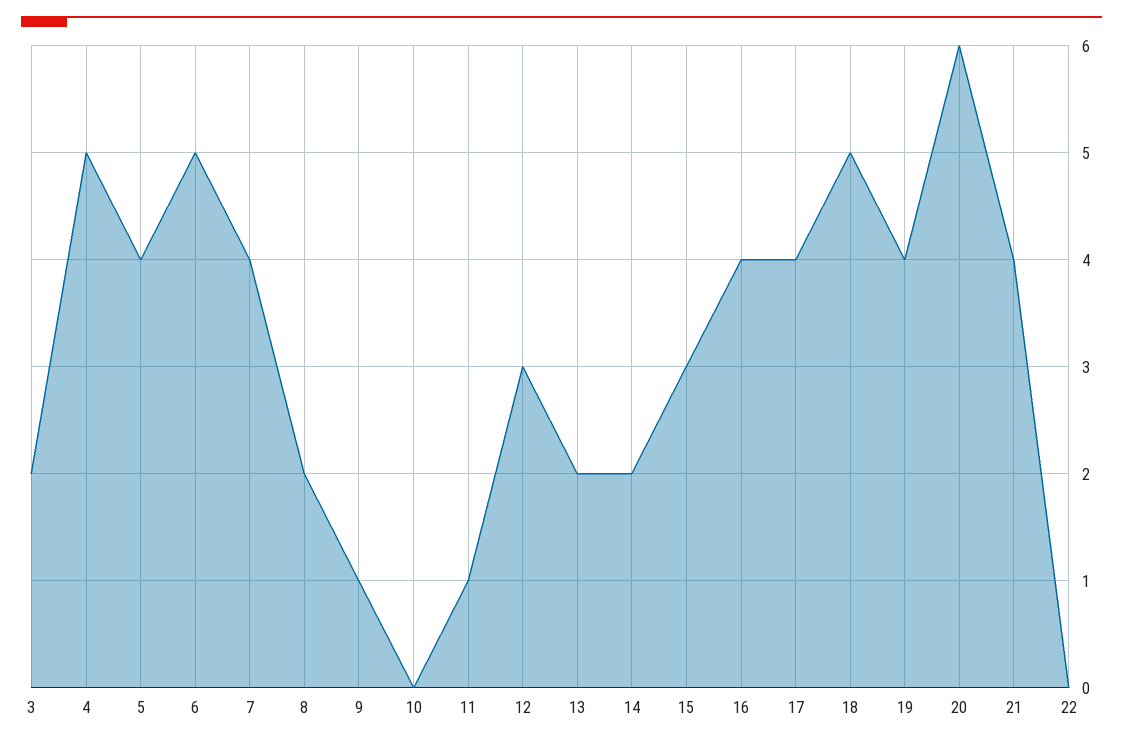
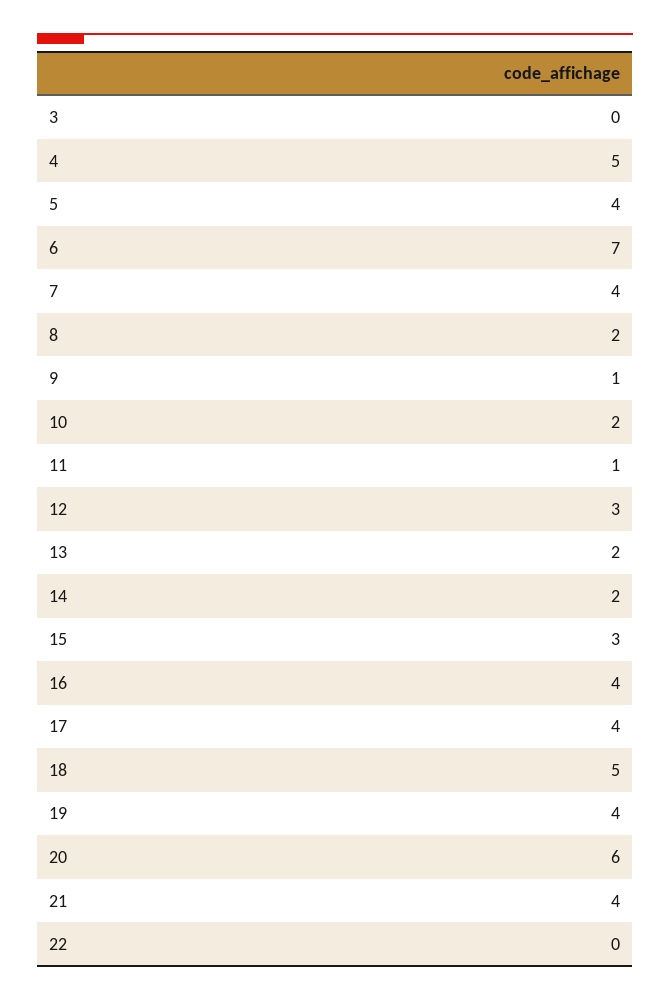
  {
-   "3": 2,
+   "3": 0,
    "4": 5,
    "5": 4,
-   "6": 5,
+   "6": 7,
    "7": 4,
    "8": 2,
    "9": 1,
-   "10": 0,
+   "10": 2,
    "11": 1,
    "12": 3,
    "13": 2,
    "14": 2,
    "15": 3,
    "16": 4,
    "17": 4,
    "18": 5,
    "19": 4,
    "20": 6,
    "21": 4,
    "22": 0
  }

